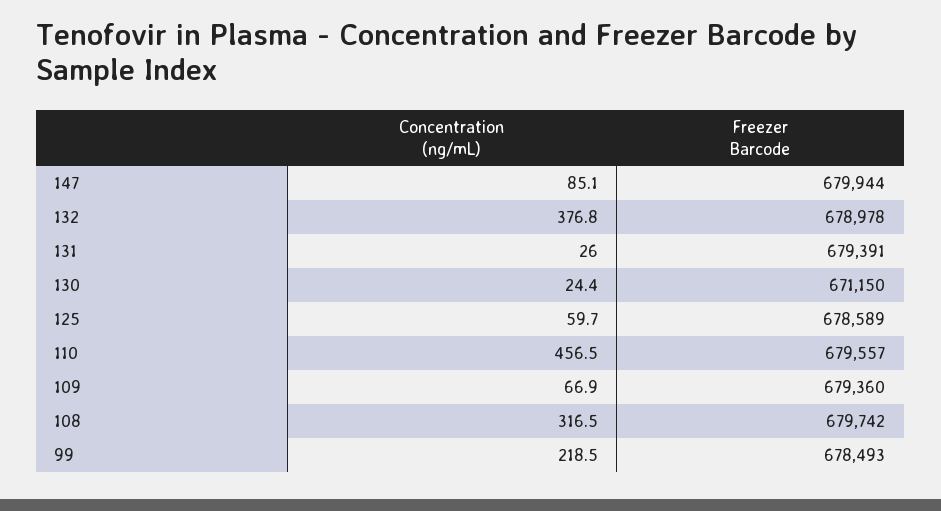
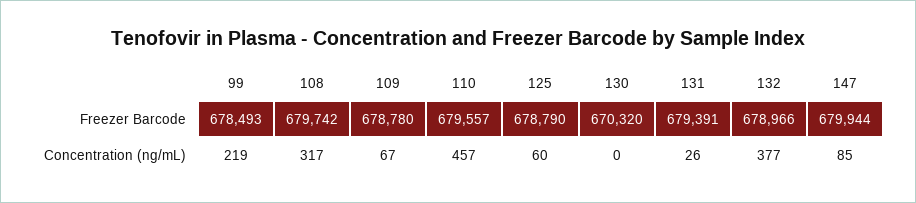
  {
    "Concentration (ng/mL)": {
      "147": 85.1,
      "132": 376.8,
      "131": 26,
-     "130": 24.4,
+     "130": 0,
      "125": 59.7,
      "110": 456.5,
      "109": 66.9,
      "108": 316.5,
      "99": 218.5
    },
    "Freezer Barcode": {
      "147": 679944,
-     "132": 678978,
+     "132": 678966,
      "131": 679391,
-     "130": 671150,
+     "130": 670320,
-     "125": 678589,
+     "125": 678790,
      "110": 679557,
-     "109": 679360,
+     "109": 678780,
      "108": 679742,
      "99": 678493
    }
  }

